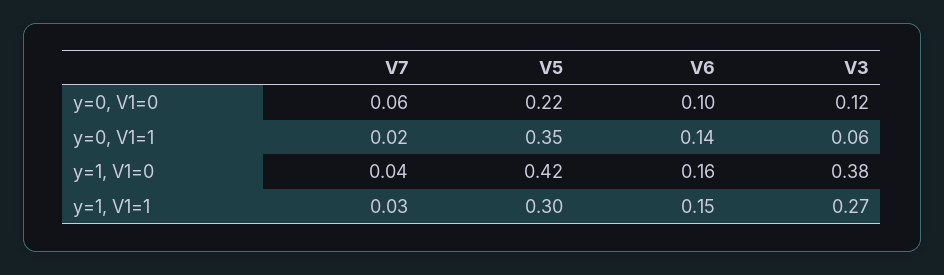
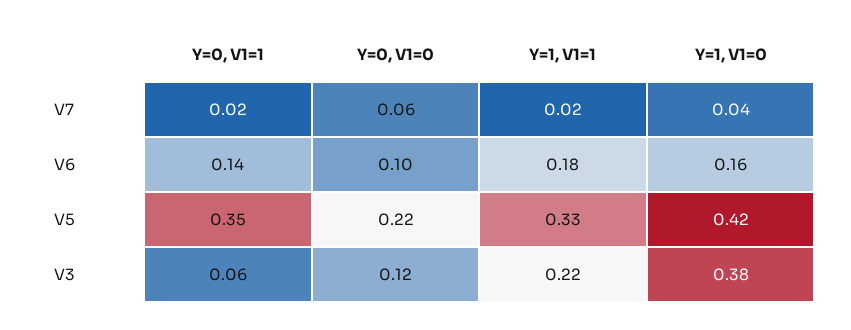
  {
    "V7": {
      "y=0, V1=0": 0.06,
      "y=0, V1=1": 0.02,
      "y=1, V1=0": 0.04,
-     "y=1, V1=1": 0.03
+     "y=1, V1=1": 0.02
    },
    "V5": {
      "y=0, V1=0": 0.22,
      "y=0, V1=1": 0.35,
      "y=1, V1=0": 0.42,
-     "y=1, V1=1": 0.3
+     "y=1, V1=1": 0.33
    },
    "V6": {
      "y=0, V1=0": 0.1,
      "y=0, V1=1": 0.14,
      "y=1, V1=0": 0.16,
-     "y=1, V1=1": 0.15
+     "y=1, V1=1": 0.18
    },
    "V3": {
      "y=0, V1=0": 0.12,
      "y=0, V1=1": 0.06,
      "y=1, V1=0": 0.38,
-     "y=1, V1=1": 0.27
+     "y=1, V1=1": 0.22
    }
  }

